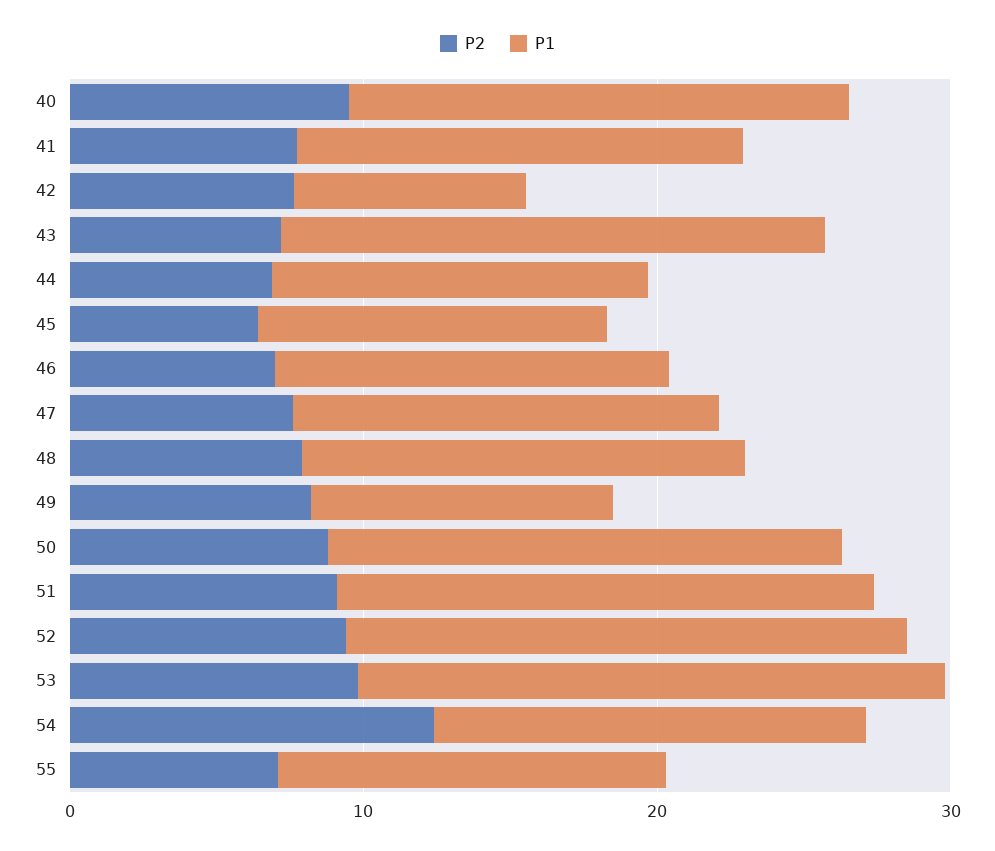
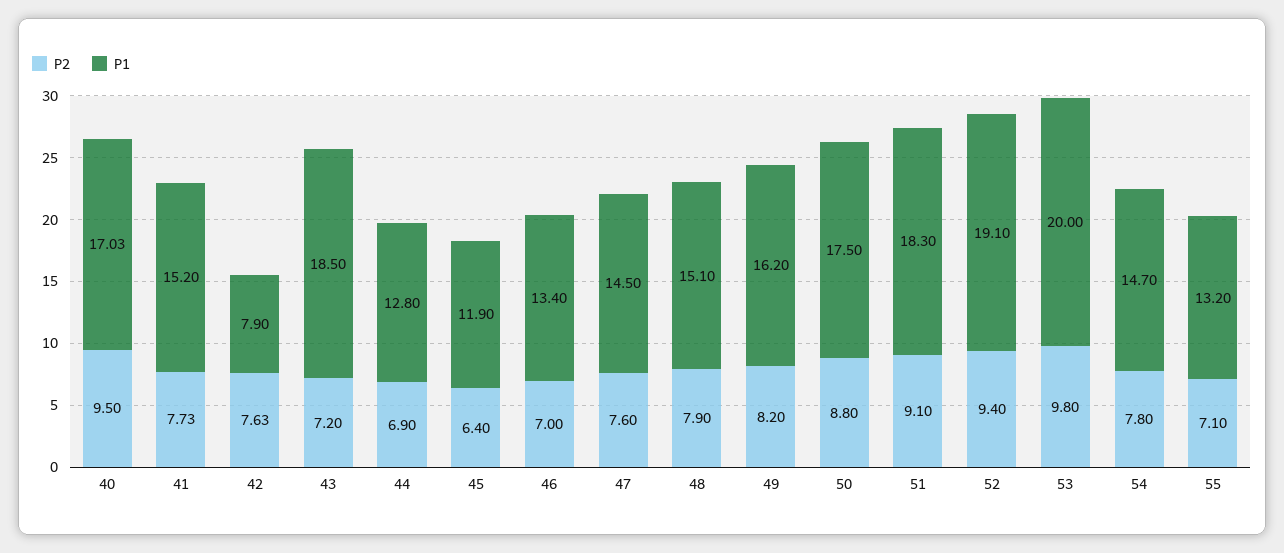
  {
    "P2": {
      "40": 9.5,
      "41": 7.73,
      "42": 7.63,
      "43": 7.2,
      "44": 6.9,
      "45": 6.4,
      "46": 7,
      "47": 7.6,
      "48": 7.9,
      "49": 8.2,
      "50": 8.8,
      "51": 9.1,
      "52": 9.4,
      "53": 9.8,
-     "54": 12,
+     "54": 7.8,
      "55": 7.1
    },
    "P1": {
      "40": 17.03,
      "41": 15.2,
      "42": 7.9,
      "43": 18.5,
      "44": 12.8,
      "45": 11.9,
      "46": 13.4,
      "47": 14.5,
      "48": 15.1,
-     "49": 10,
+     "49": 16.2,
      "50": 17.5,
      "51": 18.3,
      "52": 19.1,
      "53": 20,
      "54": 14.7,
      "55": 13.2
    }
  }

